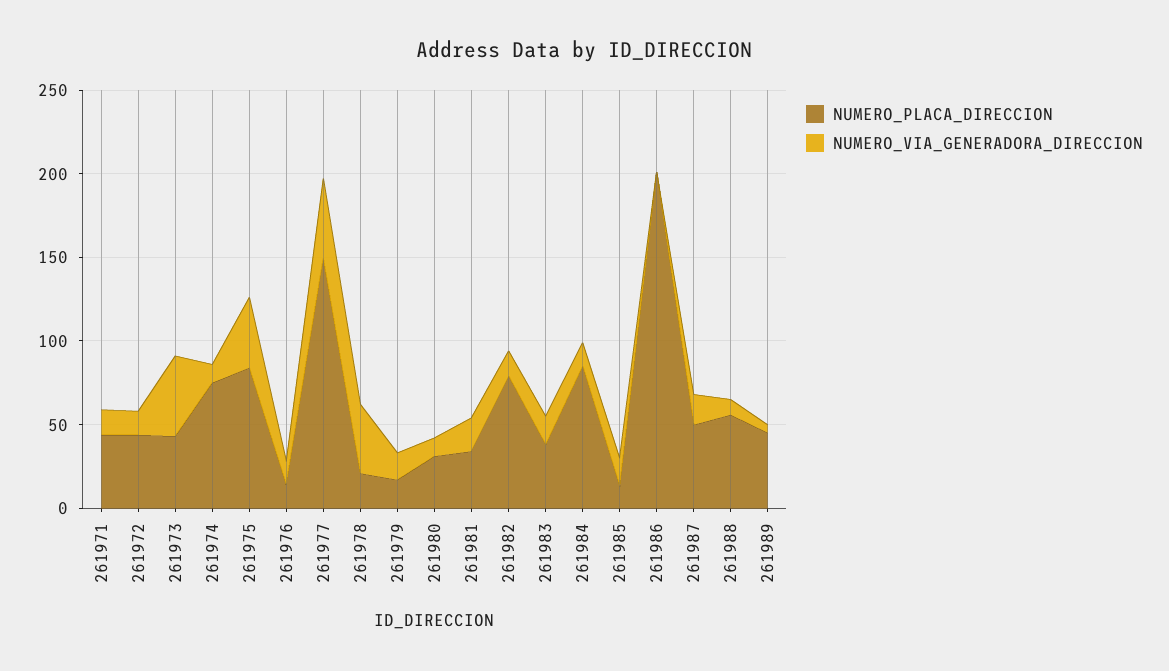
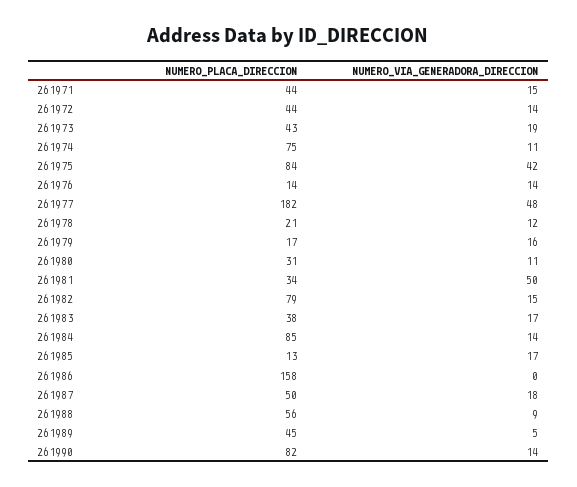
  {
    "NUMERO_PLACA_DIRECCION": {
      "261971": 44,
      "261972": 44,
      "261973": 43,
      "261974": 75,
      "261975": 84,
      "261976": 14,
-     "261977": 150,
+     "261977": 182,
      "261978": 21,
      "261979": 17,
      "261980": 31,
      "261981": 34,
      "261982": 79,
      "261983": 38,
      "261984": 85,
      "261985": 13,
-     "261986": 200,
+     "261986": 158,
      "261987": 50,
      "261988": 56,
-     "261989": 45
+     "261989": 45,
+     "261990": 82
    },
    "NUMERO_VIA_GENERADORA_DIRECCION": {
      "261971": 15,
      "261972": 14,
-     "261973": 50,
+     "261973": 19,
      "261974": 11,
      "261975": 42,
      "261976": 14,
      "261977": 48,
-     "261978": 40,
+     "261978": 12,
      "261979": 16,
      "261980": 11,
-     "261981": 20,
+     "261981": 50,
      "261982": 15,
      "261983": 17,
      "261984": 14,
      "261985": 17,
      "261986": 0,
      "261987": 18,
      "261988": 9,
-     "261989": 5
+     "261989": 5,
+     "261990": 14
    }
  }

